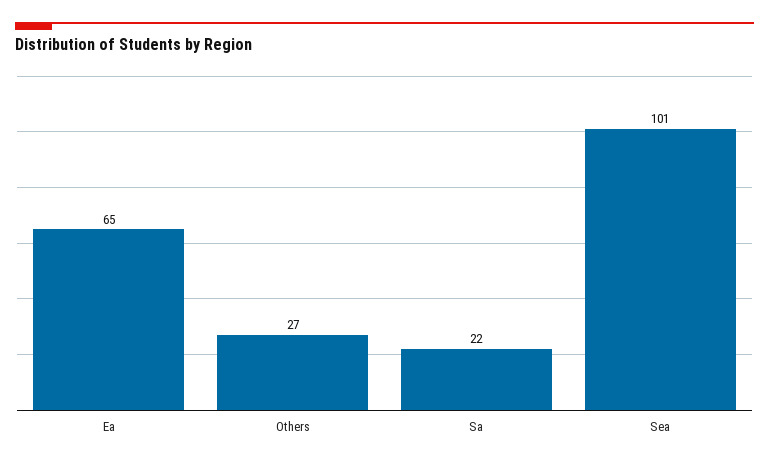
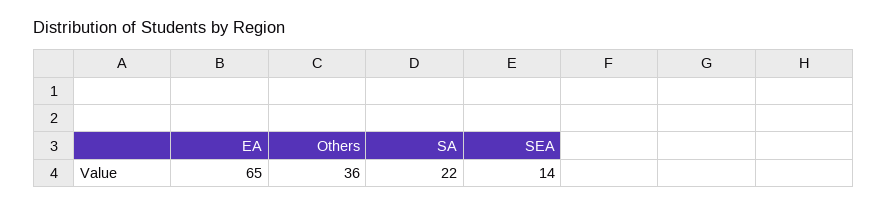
  {
    "Ea": 65,
-   "Others": 27,
+   "Others": 36,
    "Sa": 22,
-   "Sea": 101
+   "Sea": 14
  }

